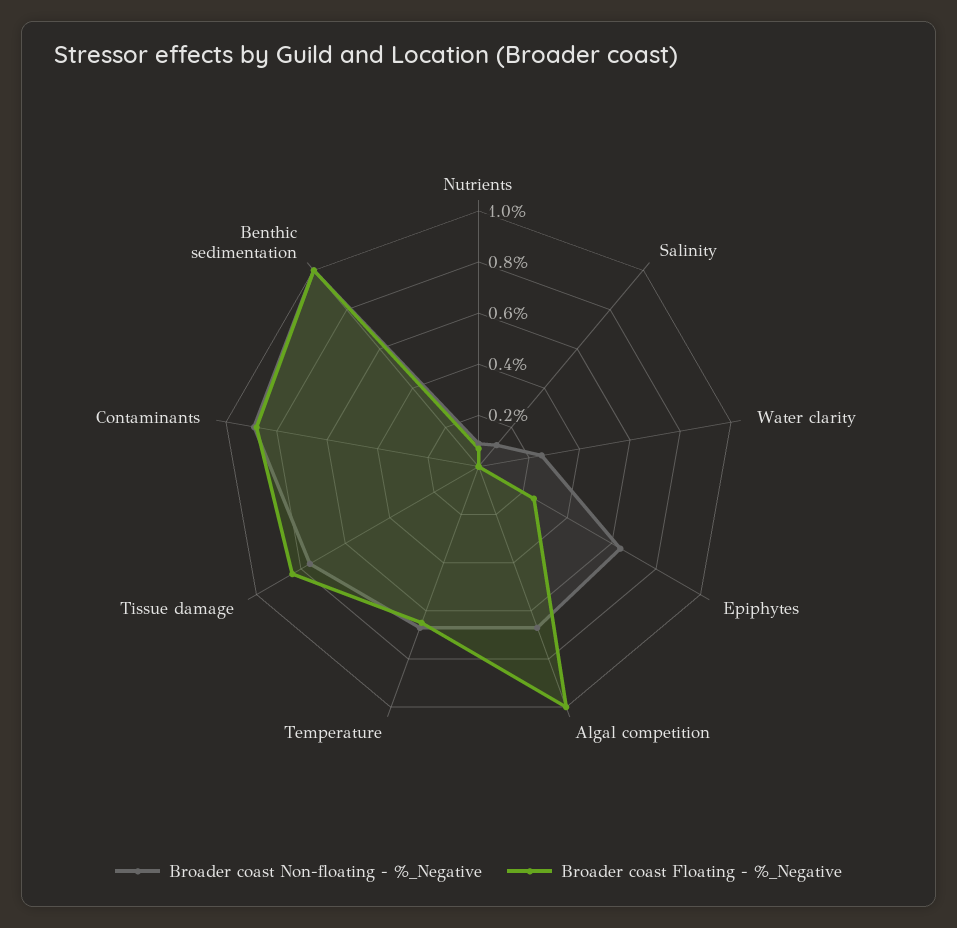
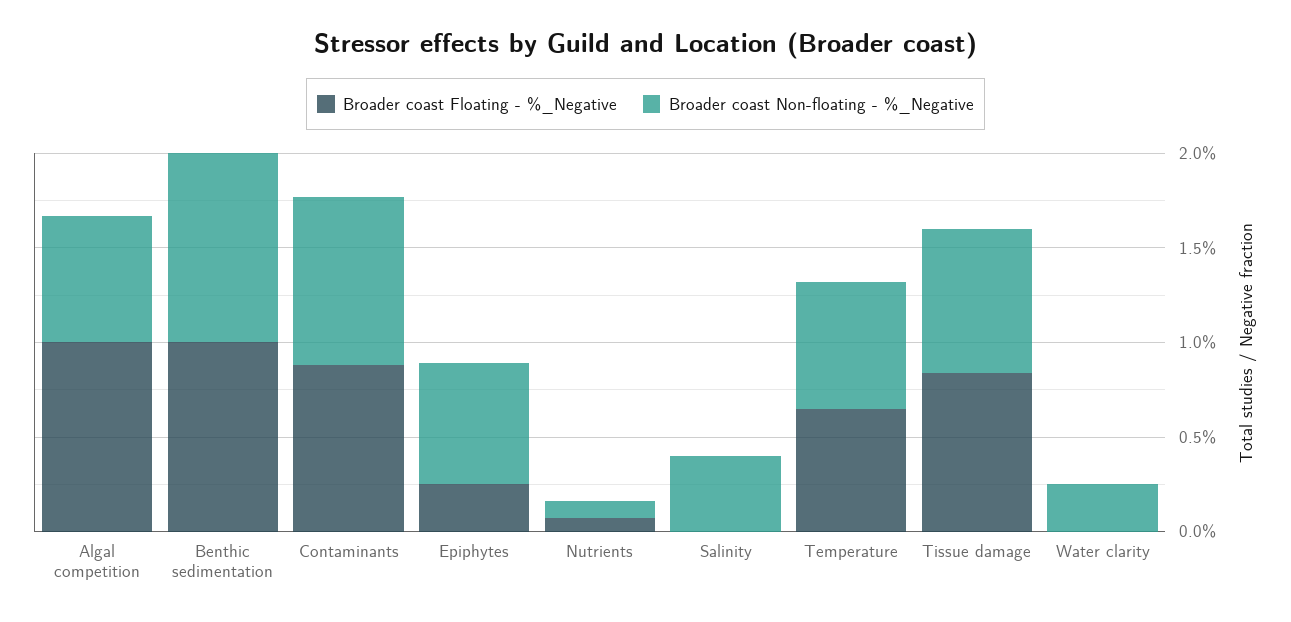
  {
    "Broader coast Non-floating - %_Negative": {
      "Nutrients": 0.1,
-     "Salinity": 0.1,
+     "Salinity": 0.4,
      "Water clarity": 0.25,
      "Epiphytes": 0.65,
      "Algal competition": 0.65,
      "Temperature": 0.65,
      "Tissue damage": 0.75,
      "Contaminants": 0.9,
      "Benthic sedimentation": 1
    },
    "Broader coast Floating - %_Negative": {
      "Nutrients": 0.05,
      "Salinity": 0,
      "Water clarity": 0,
      "Epiphytes": 0.25,
      "Algal competition": 1,
      "Temperature": 0.65,
      "Tissue damage": 0.85,
      "Contaminants": 0.9,
      "Benthic sedimentation": 1
    }
  }

